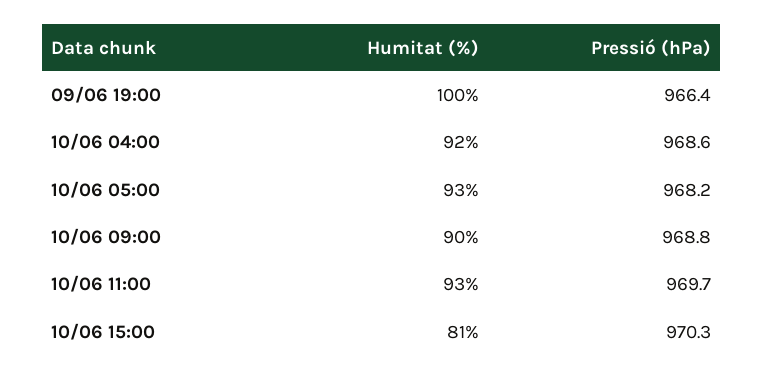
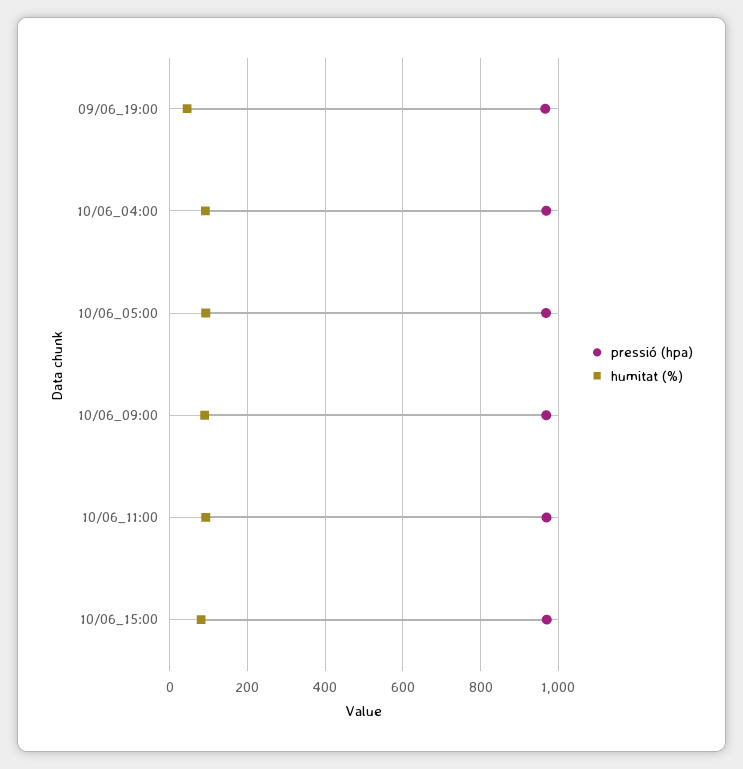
  {
    "Humitat (%)": {
-     "09/06 19:00": 100,
+     "09/06 19:00": 40,
      "10/06 04:00": 92,
      "10/06 05:00": 93,
      "10/06 09:00": 90,
      "10/06 11:00": 93,
      "10/06 15:00": 81
    },
    "Pressió (hPa)": {
      "09/06 19:00": 966.4,
      "10/06 04:00": 968.6,
      "10/06 05:00": 968.2,
      "10/06 09:00": 968.8,
      "10/06 11:00": 969.7,
      "10/06 15:00": 970.3
    }
  }

